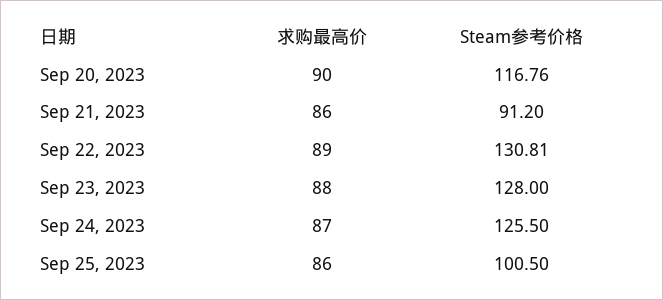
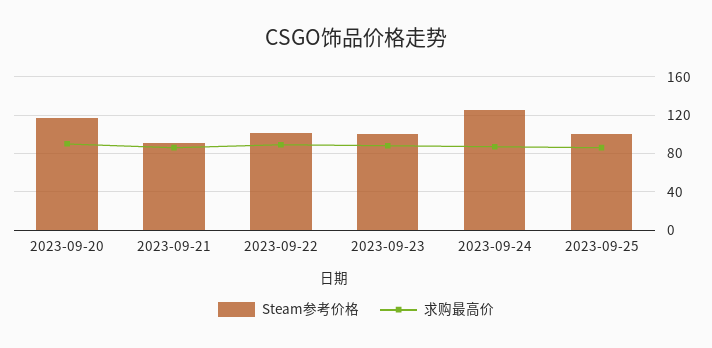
  {
    "求购最高价": {
      "Sep 20, 2023": 90,
      "Sep 21, 2023": 86,
      "Sep 22, 2023": 89,
      "Sep 23, 2023": 88,
      "Sep 24, 2023": 87,
      "Sep 25, 2023": 86
    },
    "Steam参考价格": {
      "Sep 20, 2023": 116.76,
      "Sep 21, 2023": 91.2,
-     "Sep 22, 2023": 130.81,
+     "Sep 22, 2023": 100,
-     "Sep 23, 2023": 128,
+     "Sep 23, 2023": 100,
      "Sep 24, 2023": 125.5,
      "Sep 25, 2023": 100.5
    }
  }

